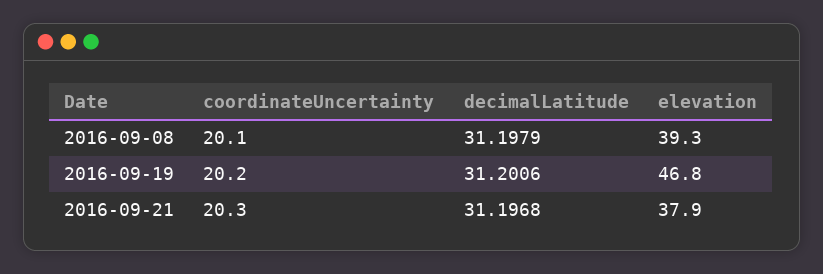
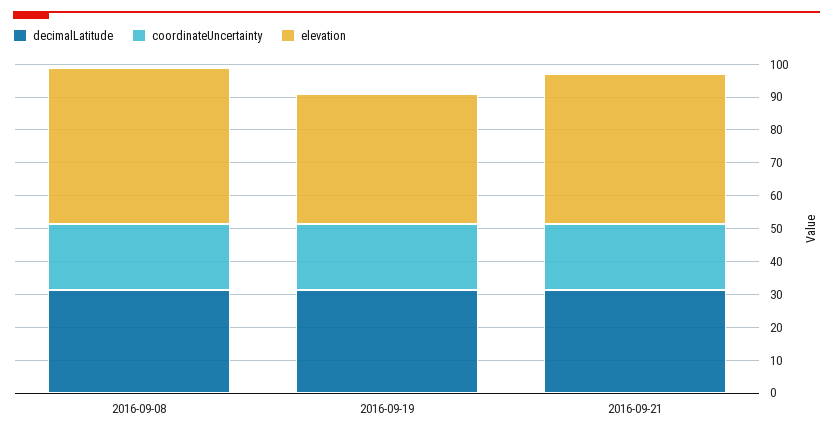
  {
    "coordinateUncertainty": {
      "2016-09-08": 20.1,
      "2016-09-19": 20.2,
      "2016-09-21": 20.3
    },
    "decimalLatitude": {
      "2016-09-08": 31.1979,
      "2016-09-19": 31.2006,
      "2016-09-21": 31.1968
    },
    "elevation": {
-     "2016-09-08": 39.3,
+     "2016-09-08": 47.5,
-     "2016-09-19": 46.8,
+     "2016-09-19": 40,
-     "2016-09-21": 37.9
+     "2016-09-21": 45
    }
  }

